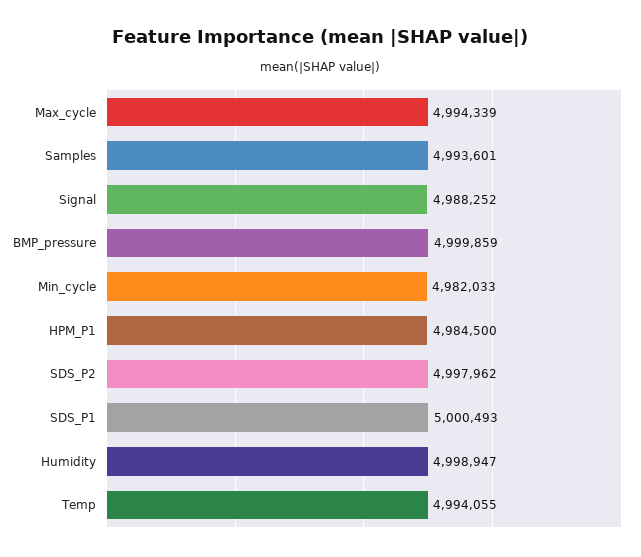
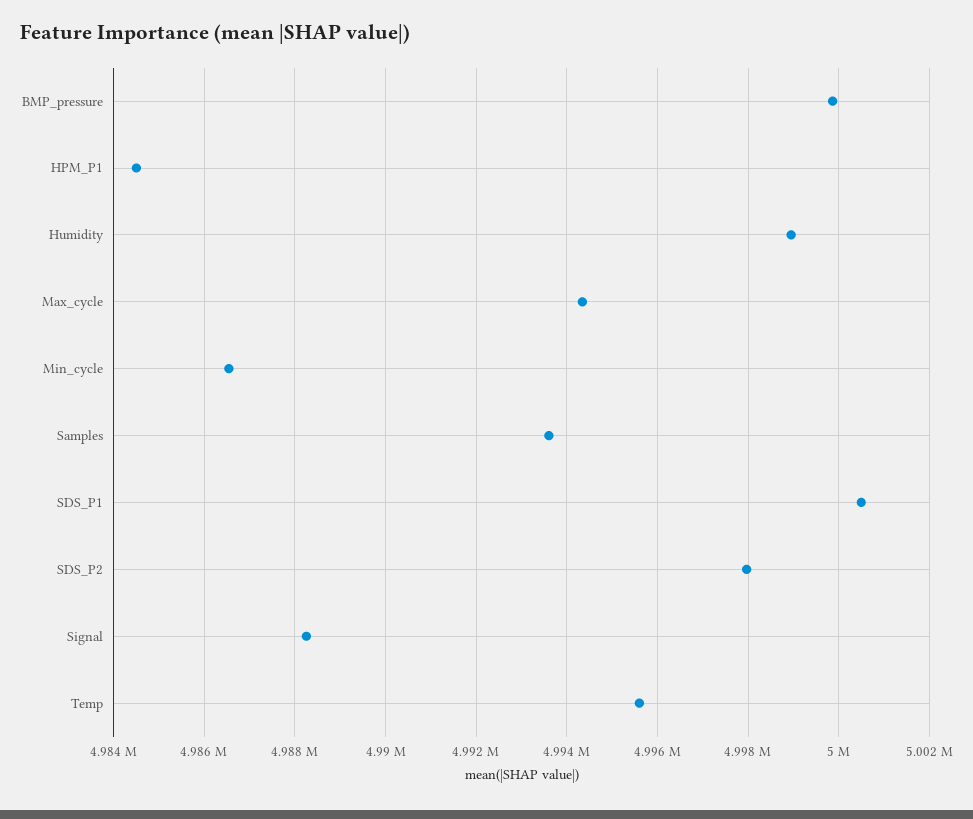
  {
    "Max_cycle": 4994339,
    "Samples": 4993601,
    "Signal": 4988252,
    "BMP_pressure": 4999859,
-   "Min_cycle": 4982033,
+   "Min_cycle": 4986600,
    "HPM_P1": 4984500,
    "SDS_P2": 4997962,
    "SDS_P1": 5000493,
    "Humidity": 4998947,
-   "Temp": 4994055
+   "Temp": 4995600
  }

